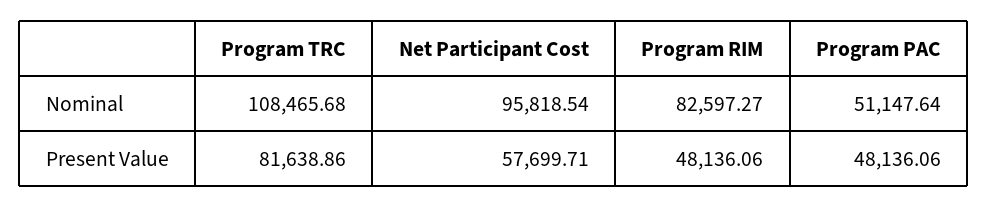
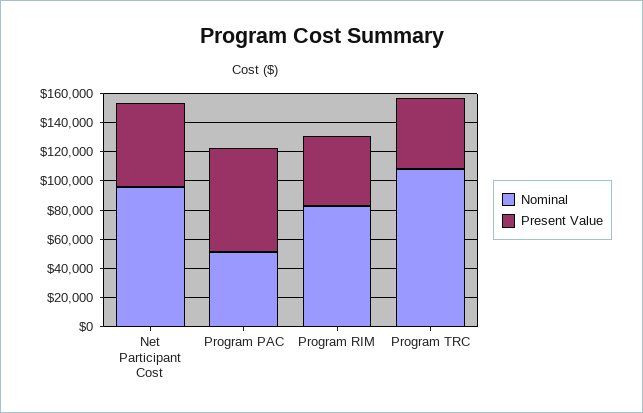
  {
    "Nominal": {
      "Program TRC": 108465.68,
      "Net Participant Cost": 95818.54,
      "Program RIM": 82597.27,
      "Program PAC": 51147.64
    },
    "Present Value": {
-     "Program TRC": 81638.86,
+     "Program TRC": 50000,
      "Net Participant Cost": 57699.71,
      "Program RIM": 48136.06,
-     "Program PAC": 48136.06
+     "Program PAC": 70000
    }
  }

